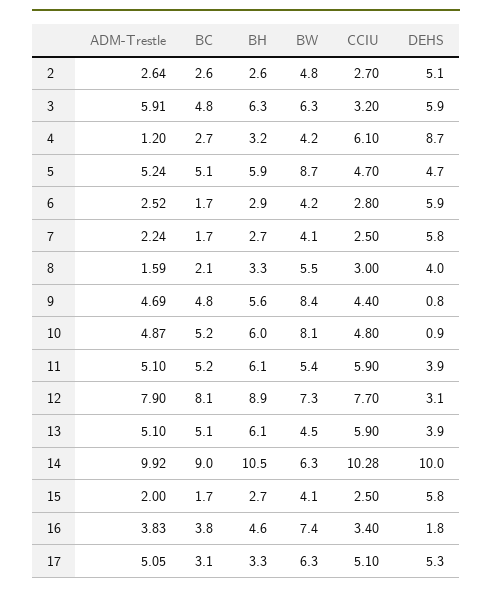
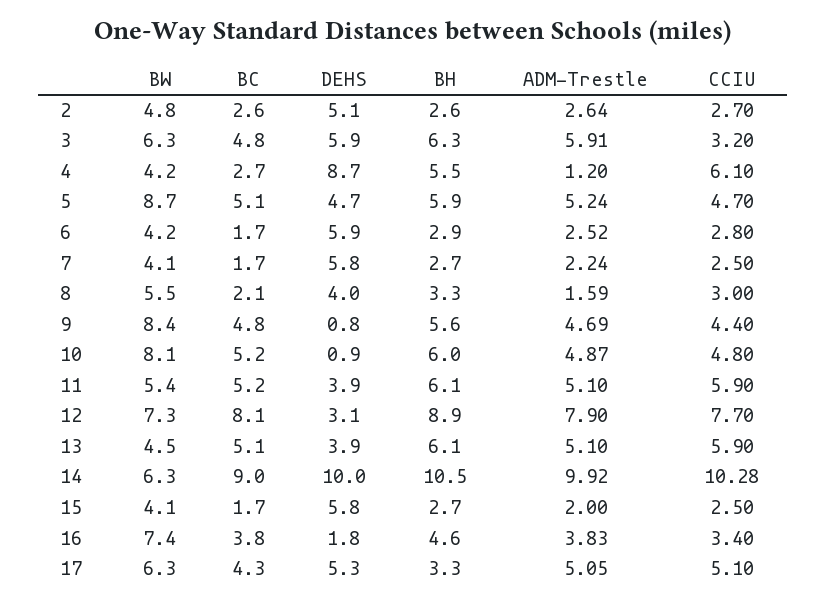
  {
    "ADM-Trestle": {
      "2": 2.64,
      "3": 5.91,
      "4": 1.2,
      "5": 5.24,
      "6": 2.52,
      "7": 2.24,
      "8": 1.59,
      "9": 4.69,
      "10": 4.87,
      "11": 5.1,
      "12": 7.9,
      "13": 5.1,
      "14": 9.92,
      "15": 2,
      "16": 3.83,
      "17": 5.05
    },
    "BC": {
      "2": 2.6,
      "3": 4.8,
      "4": 2.7,
      "5": 5.1,
      "6": 1.7,
      "7": 1.7,
      "8": 2.1,
      "9": 4.8,
      "10": 5.2,
      "11": 5.2,
      "12": 8.1,
      "13": 5.1,
      "14": 9,
      "15": 1.7,
      "16": 3.8,
-     "17": 3.1
+     "17": 4.3
    },
    "BH": {
      "2": 2.6,
      "3": 6.3,
-     "4": 3.2,
+     "4": 5.5,
      "5": 5.9,
      "6": 2.9,
      "7": 2.7,
      "8": 3.3,
      "9": 5.6,
      "10": 6,
      "11": 6.1,
      "12": 8.9,
      "13": 6.1,
      "14": 10.5,
      "15": 2.7,
      "16": 4.6,
      "17": 3.3
    },
    "BW": {
      "2": 4.8,
      "3": 6.3,
      "4": 4.2,
      "5": 8.7,
      "6": 4.2,
      "7": 4.1,
      "8": 5.5,
      "9": 8.4,
      "10": 8.1,
      "11": 5.4,
      "12": 7.3,
      "13": 4.5,
      "14": 6.3,
      "15": 4.1,
      "16": 7.4,
      "17": 6.3
    },
    "CCIU": {
      "2": 2.7,
      "3": 3.2,
      "4": 6.1,
      "5": 4.7,
      "6": 2.8,
      "7": 2.5,
      "8": 3,
      "9": 4.4,
      "10": 4.8,
      "11": 5.9,
      "12": 7.7,
      "13": 5.9,
      "14": 10.28,
      "15": 2.5,
      "16": 3.4,
      "17": 5.1
    },
    "DEHS": {
      "2": 5.1,
      "3": 5.9,
      "4": 8.7,
      "5": 4.7,
      "6": 5.9,
      "7": 5.8,
      "8": 4,
      "9": 0.8,
      "10": 0.9,
      "11": 3.9,
      "12": 3.1,
      "13": 3.9,
      "14": 10,
      "15": 5.8,
      "16": 1.8,
      "17": 5.3
    }
  }

